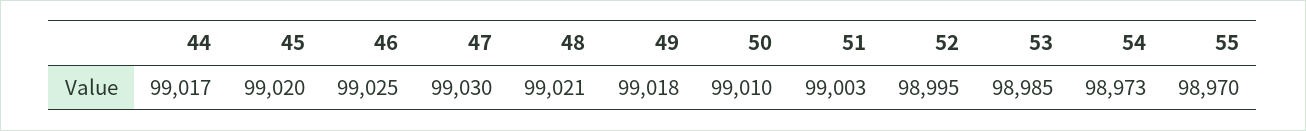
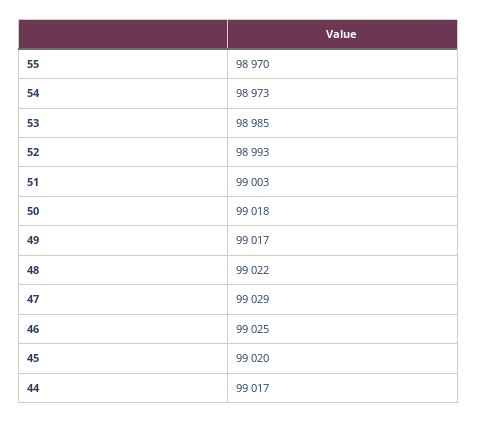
  {
    "44": 99017,
    "45": 99020,
    "46": 99025,
-   "47": 99030,
+   "47": 99029,
-   "48": 99021,
+   "48": 99022,
-   "49": 99018,
+   "49": 99017,
-   "50": 99010,
+   "50": 99018,
    "51": 99003,
-   "52": 98995,
+   "52": 98993,
    "53": 98985,
    "54": 98973,
    "55": 98970
  }

